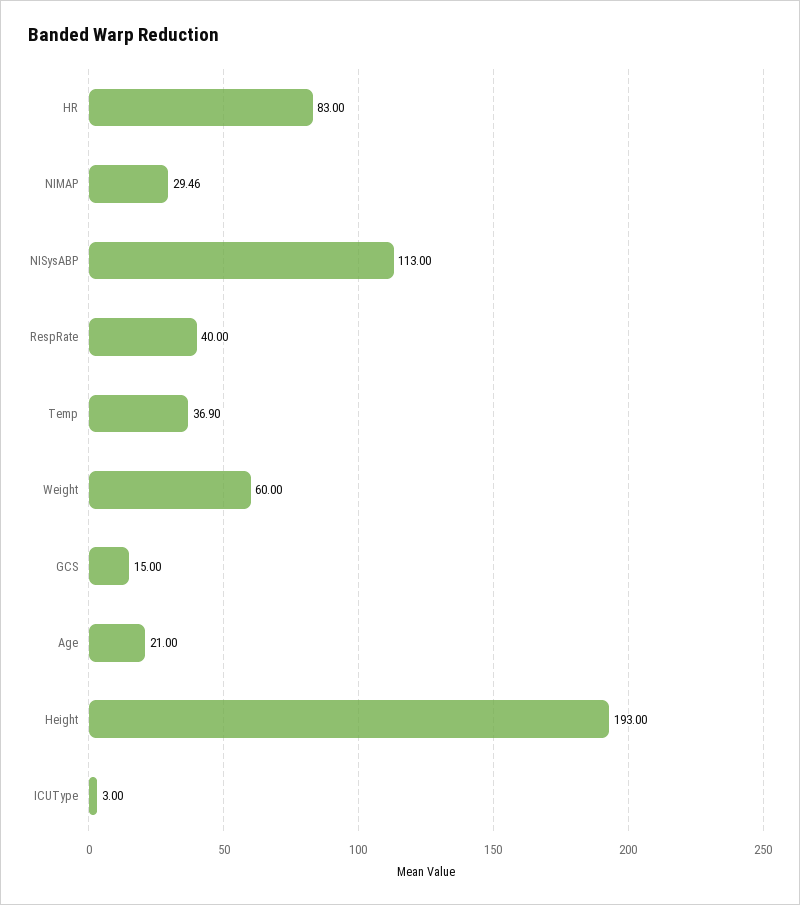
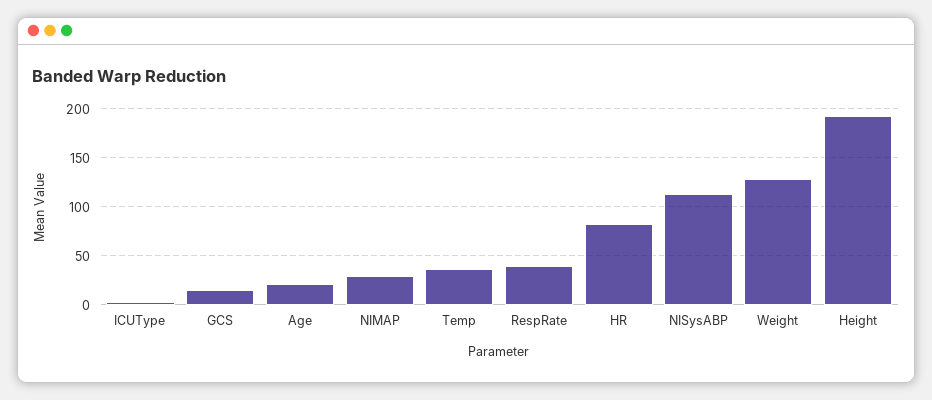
  {
    "HR": 83,
    "NIMAP": 29.46,
    "NISysABP": 113,
    "RespRate": 40,
    "Temp": 36.9,
-   "Weight": 60,
+   "Weight": 130,
    "GCS": 15,
    "Age": 21,
    "Height": 193,
    "ICUType": 3
  }

